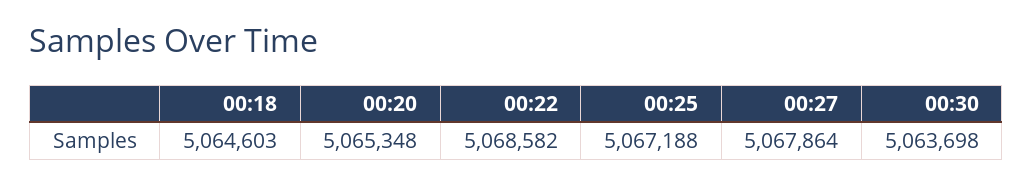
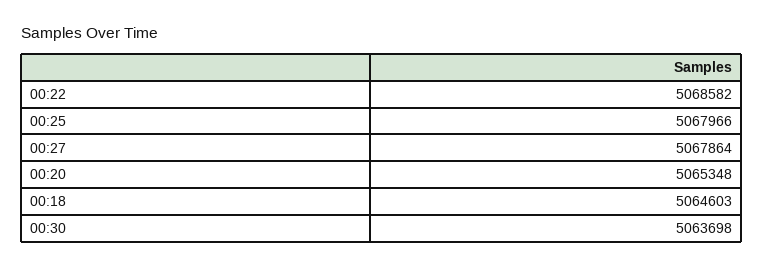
  {
    "00:18": 5064603,
    "00:20": 5065348,
    "00:22": 5068582,
-   "00:25": 5067188,
+   "00:25": 5067966,
    "00:27": 5067864,
    "00:30": 5063698
  }

